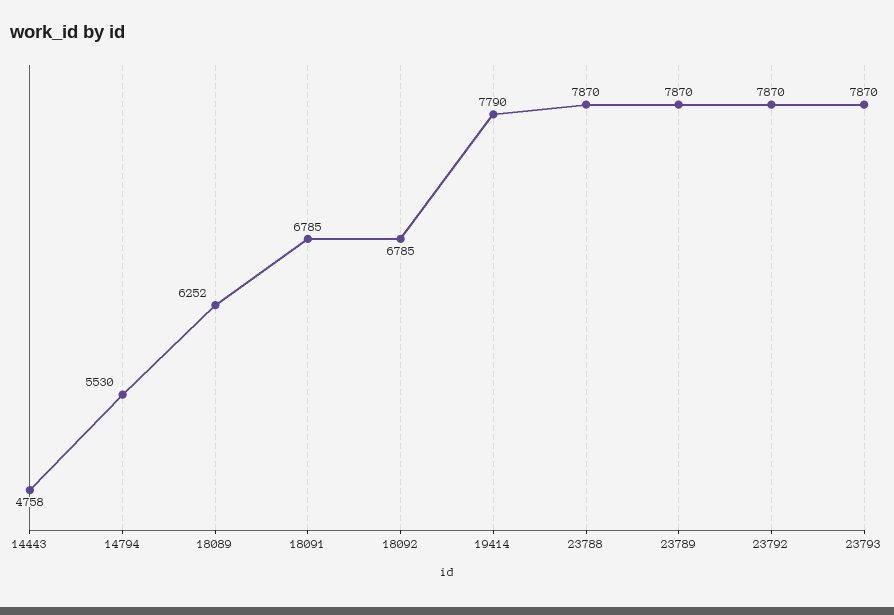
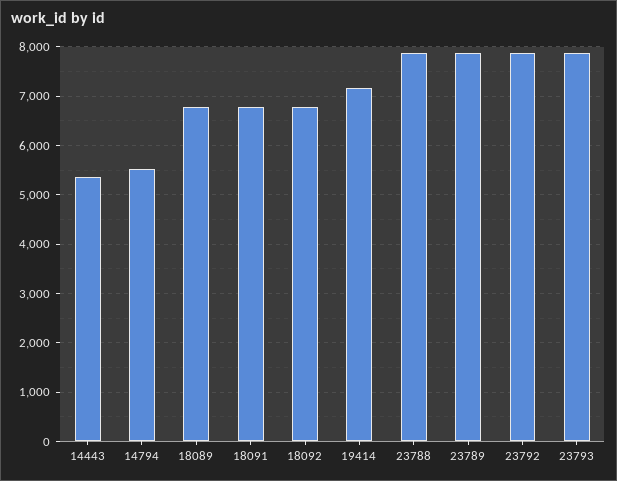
  {
-   "14443": 4758,
+   "14443": 5400,
    "14794": 5530,
-   "18089": 6252,
+   "18089": 6800,
    "18091": 6785,
    "18092": 6785,
-   "19414": 7790,
+   "19414": 7200,
    "23788": 7870,
    "23789": 7870,
    "23792": 7870,
    "23793": 7870
  }

